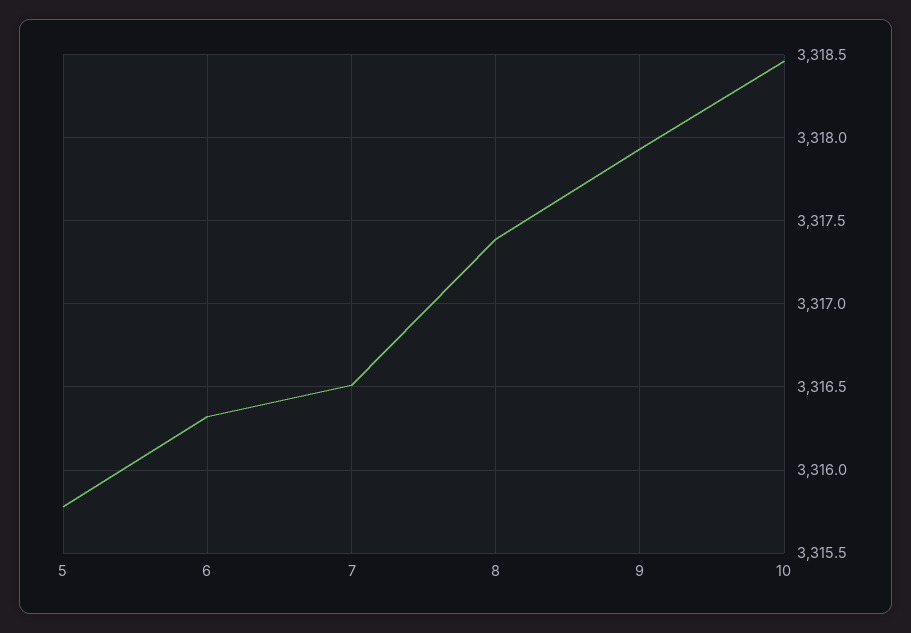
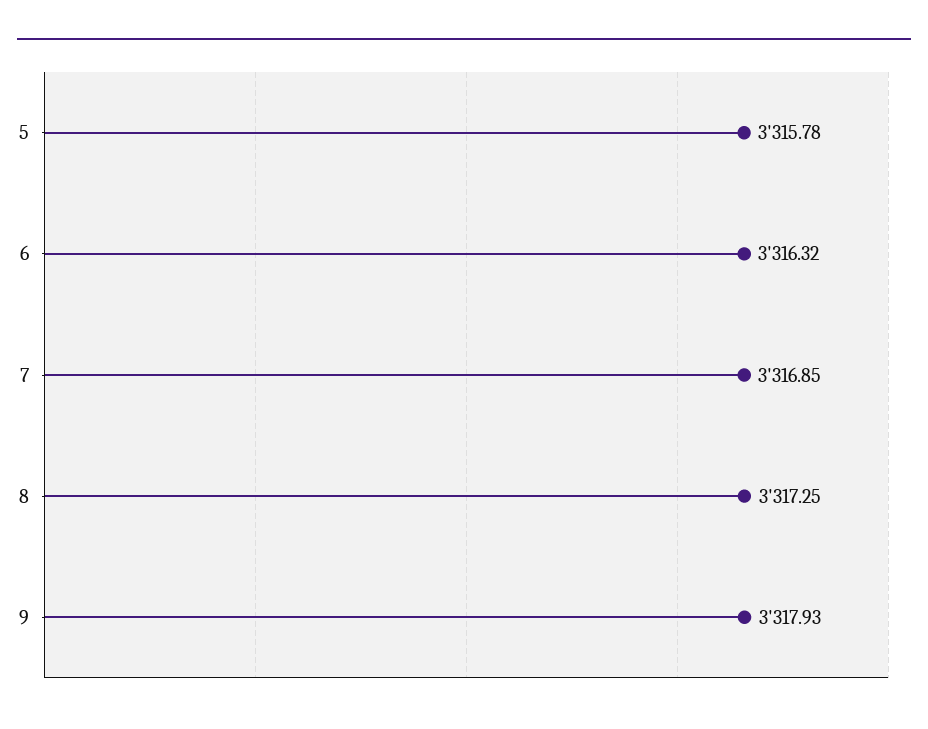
  {
    "5": 3315.78,
    "6": 3316.32,
-   "7": 3316.5,
+   "7": 3316.85,
-   "8": 3317.4,
+   "8": 3317.25,
-   "9": 3317.93,
+   "9": 3317.93
-   "10": 3318.45
  }

